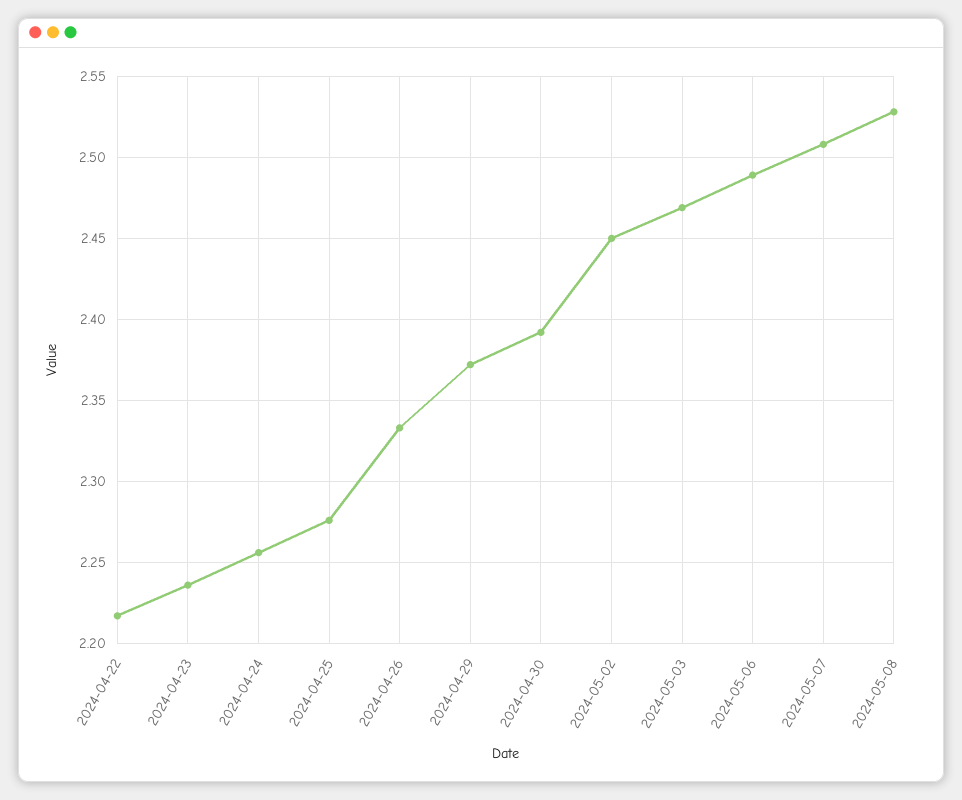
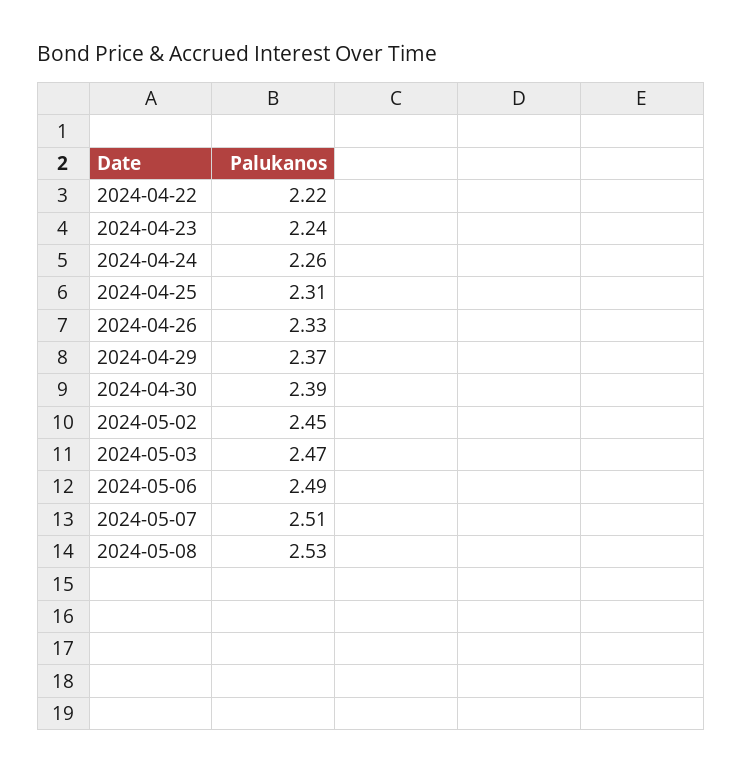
  {
    "2024-04-22": 2.22,
    "2024-04-23": 2.24,
    "2024-04-24": 2.26,
-   "2024-04-25": 2.275,
+   "2024-04-25": 2.31,
    "2024-04-26": 2.33,
    "2024-04-29": 2.37,
    "2024-04-30": 2.39,
    "2024-05-02": 2.45,
    "2024-05-03": 2.47,
    "2024-05-06": 2.49,
    "2024-05-07": 2.51,
    "2024-05-08": 2.53
  }

